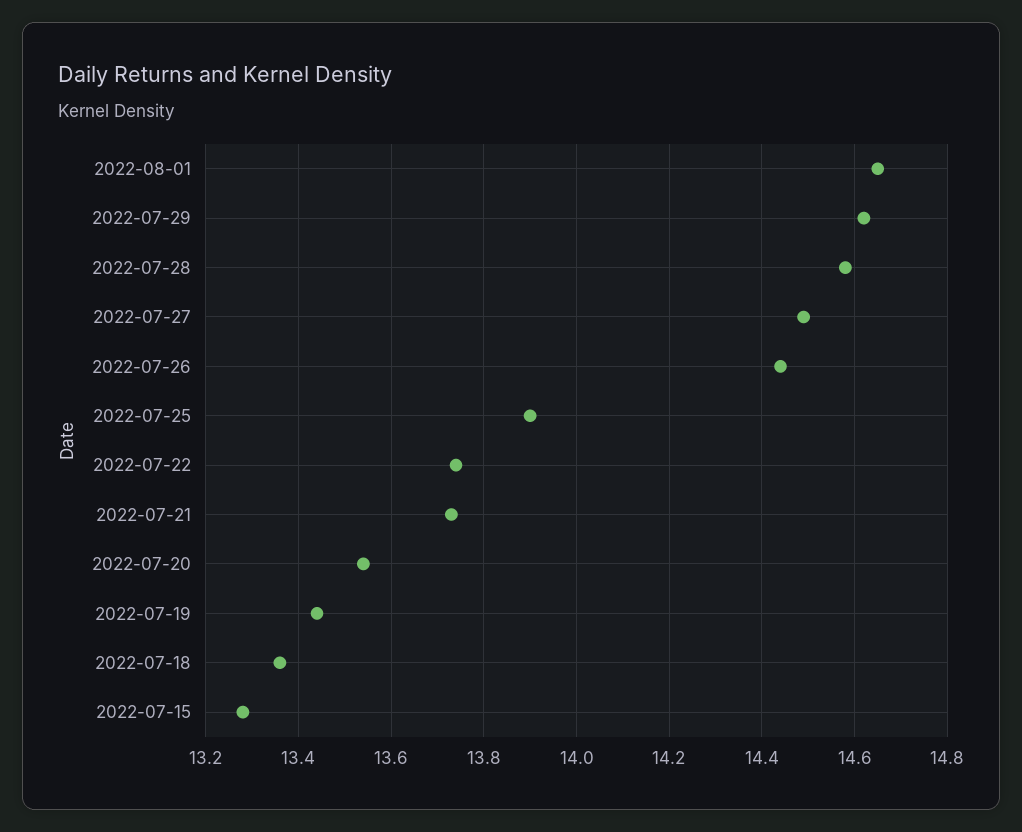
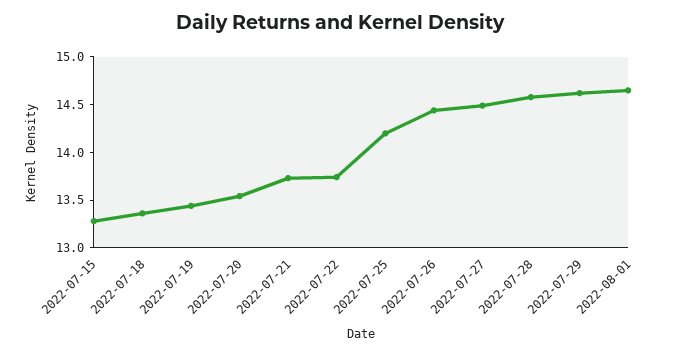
  {
    "2022-08-01": 14.65,
    "2022-07-29": 14.6,
    "2022-07-28": 14.6,
    "2022-07-27": 14.5,
    "2022-07-26": 14.45,
-   "2022-07-25": 13.9,
+   "2022-07-25": 14.2,
    "2022-07-22": 13.75,
    "2022-07-21": 13.75,
    "2022-07-20": 13.55,
    "2022-07-19": 13.45,
    "2022-07-18": 13.35,
    "2022-07-15": 13.3
  }

